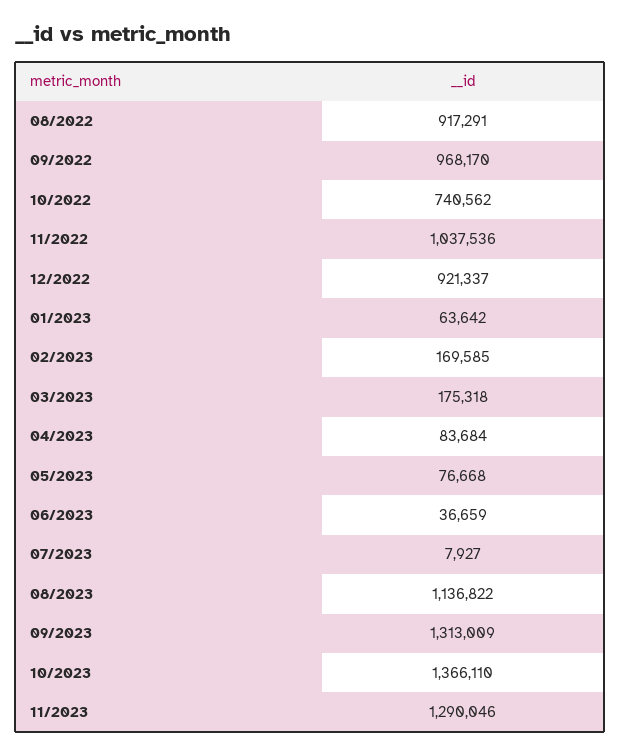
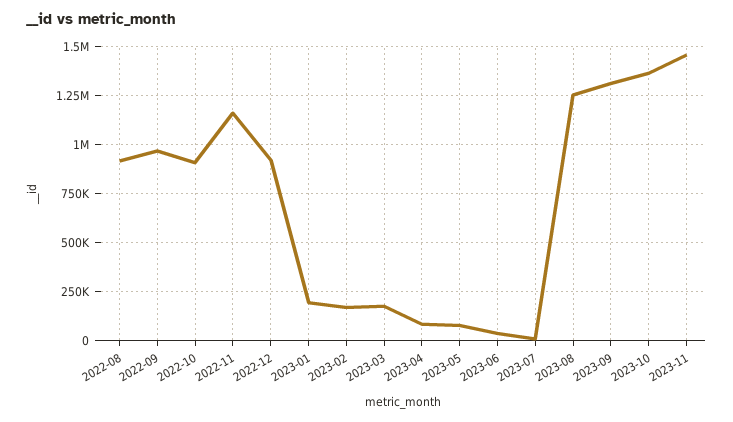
  {
    "08/2022": 917291,
    "09/2022": 968170,
-   "10/2022": 740562,
+   "10/2022": 900000,
-   "11/2022": 1037536,
+   "11/2022": 1150000,
    "12/2022": 921337,
-   "01/2023": 63642,
+   "01/2023": 200000,
    "02/2023": 169585,
    "03/2023": 175318,
    "04/2023": 83684,
    "05/2023": 76668,
    "06/2023": 36659,
    "07/2023": 7927,
-   "08/2023": 1136822,
+   "08/2023": 1250000,
    "09/2023": 1313009,
    "10/2023": 1366110,
-   "11/2023": 1290046
+   "11/2023": 1450000
  }

